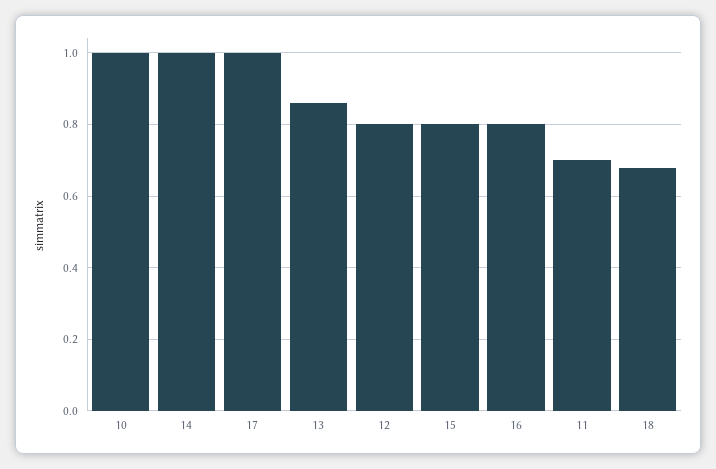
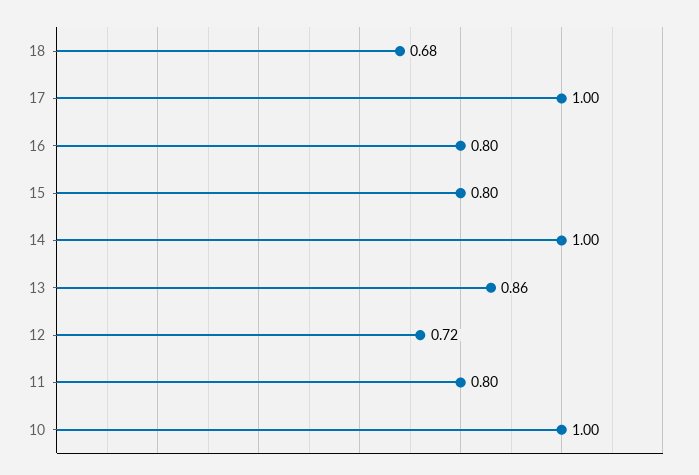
  {
    "10": 1,
    "14": 1,
    "17": 1,
    "13": 0.86,
-   "12": 0.8,
+   "12": 0.72,
    "15": 0.8,
    "16": 0.8,
-   "11": 0.7,
+   "11": 0.8,
    "18": 0.68
  }

